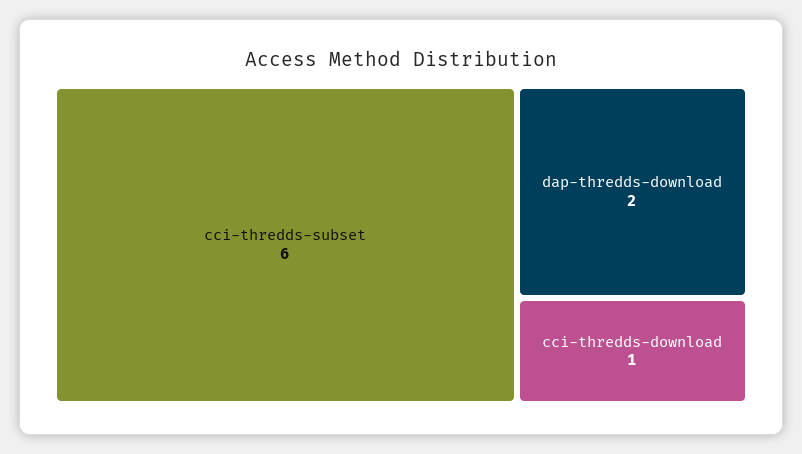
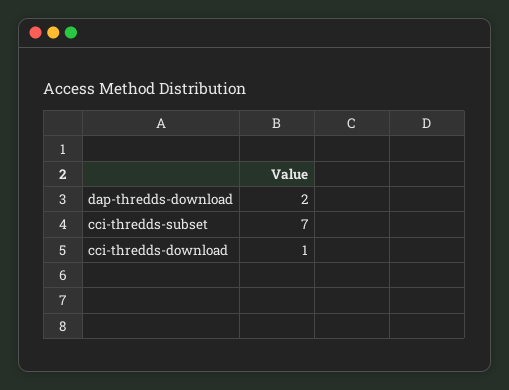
  {
-   "cci-thredds-subset": 6,
+   "cci-thredds-subset": 7,
    "dap-thredds-download": 2,
    "cci-thredds-download": 1
  }

